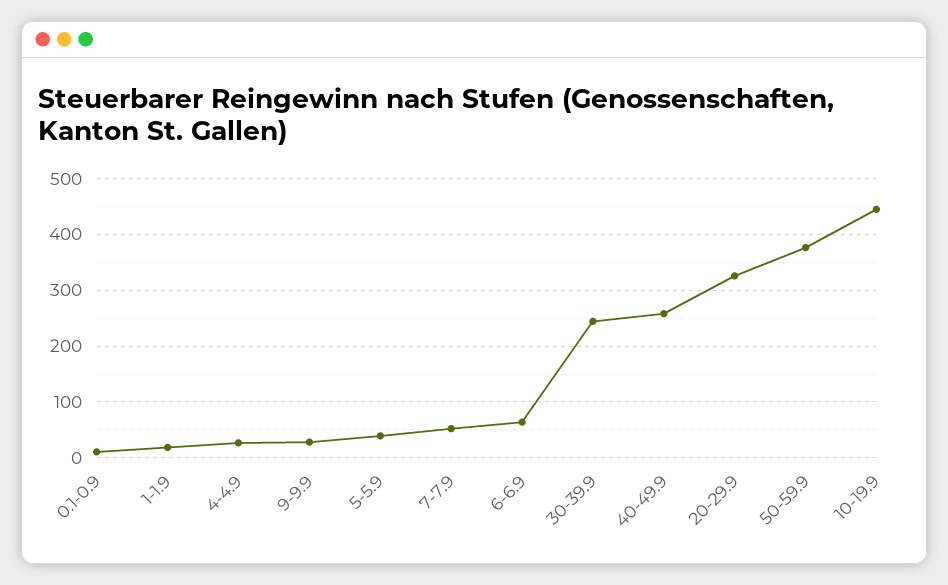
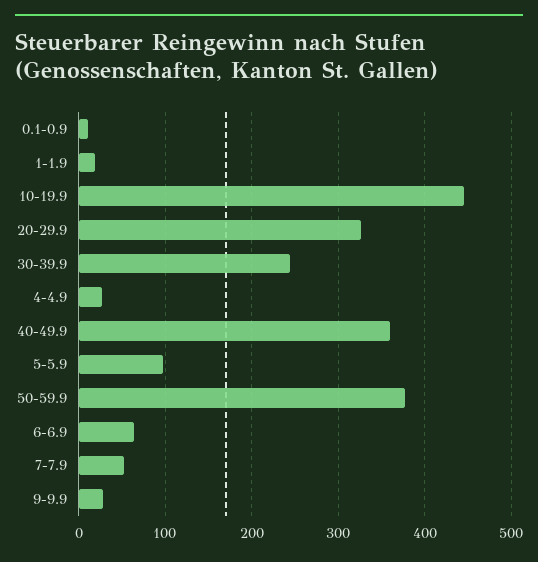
  {
    "0.1-0.9": 10,
    "1-1.9": 20,
    "4-4.9": 30,
    "9-9.9": 30,
-   "5-5.9": 40,
+   "5-5.9": 100,
    "7-7.9": 50,
    "6-6.9": 60,
    "30-39.9": 240,
-   "40-49.9": 260,
+   "40-49.9": 360,
    "20-29.9": 330,
    "50-59.9": 380,
    "10-19.9": 450
  }

